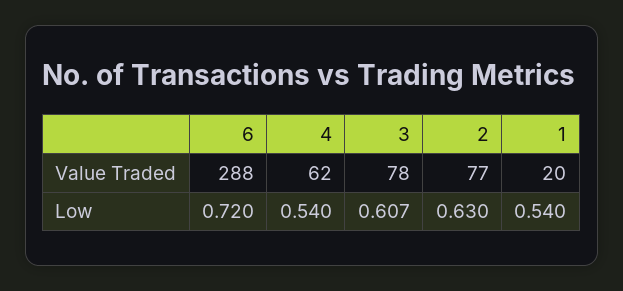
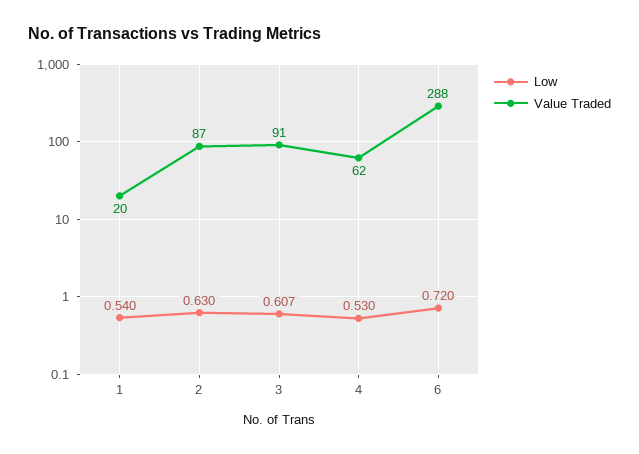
  {
    "Value Traded": {
      "6": 288,
      "4": 62,
-     "3": 78,
+     "3": 91,
-     "2": 77,
+     "2": 87,
      "1": 20
    },
    "Low": {
      "6": 0.72,
-     "4": 0.54,
+     "4": 0.53,
      "3": 0.607,
      "2": 0.63,
      "1": 0.54
    }
  }

